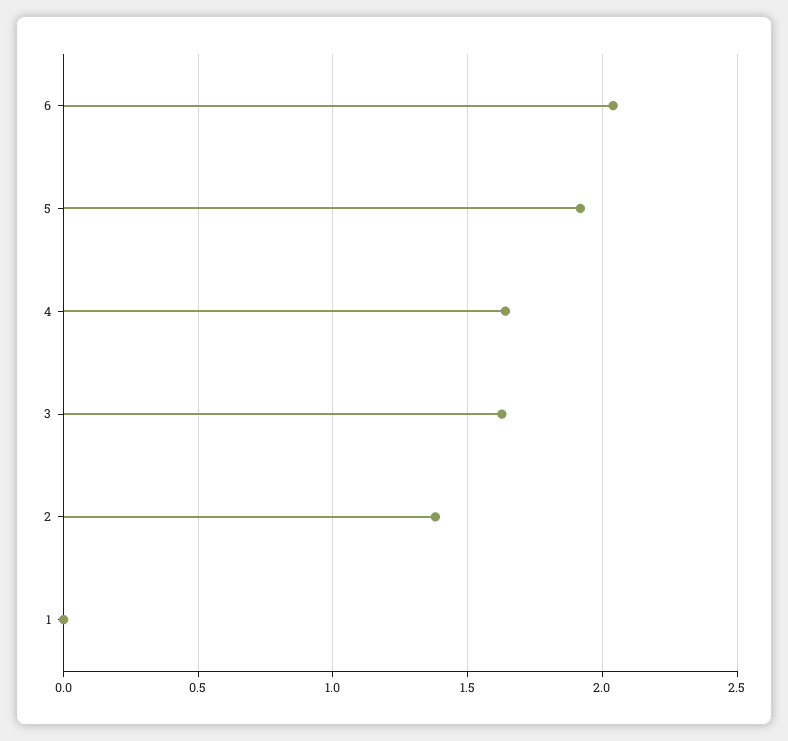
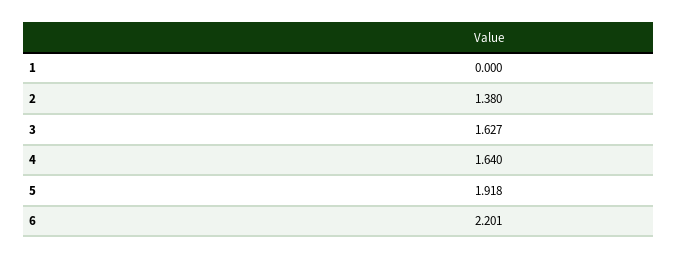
  {
-   "6": 2.05,
+   "6": 2.201,
    "5": 1.918,
    "4": 1.64,
    "3": 1.627,
    "2": 1.38,
    "1": 0
  }

